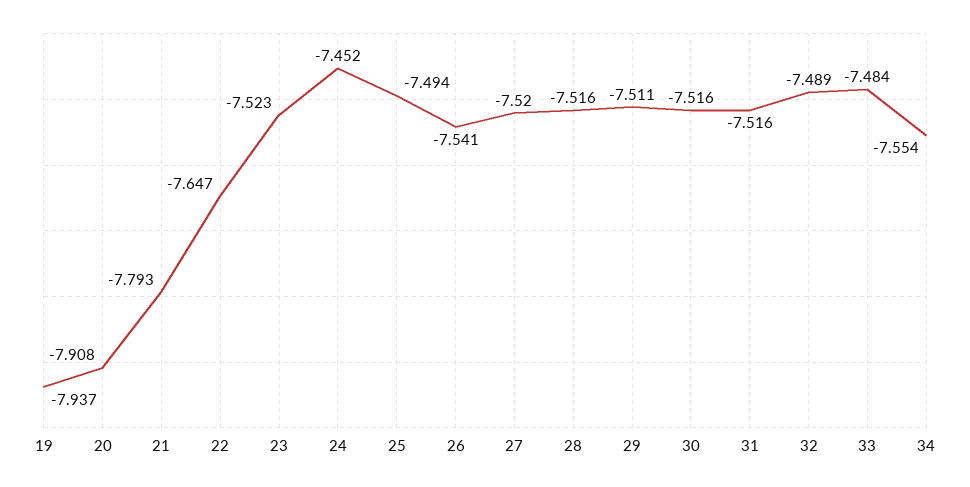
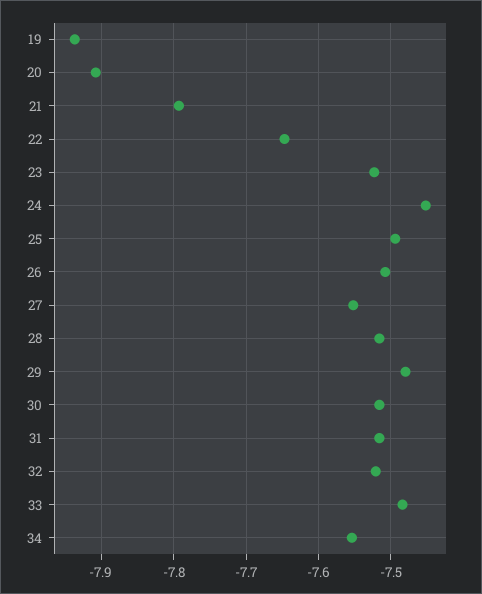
  {
    "19": -7.937,
    "20": -7.908,
    "21": -7.793,
    "22": -7.647,
    "23": -7.523,
    "24": -7.452,
    "25": -7.494,
-   "26": -7.541,
+   "26": -7.51,
-   "27": -7.52,
+   "27": -7.55,
    "28": -7.516,
-   "29": -7.511,
+   "29": -7.48,
    "30": -7.516,
    "31": -7.516,
-   "32": -7.489,
+   "32": -7.52,
    "33": -7.484,
    "34": -7.554
  }

